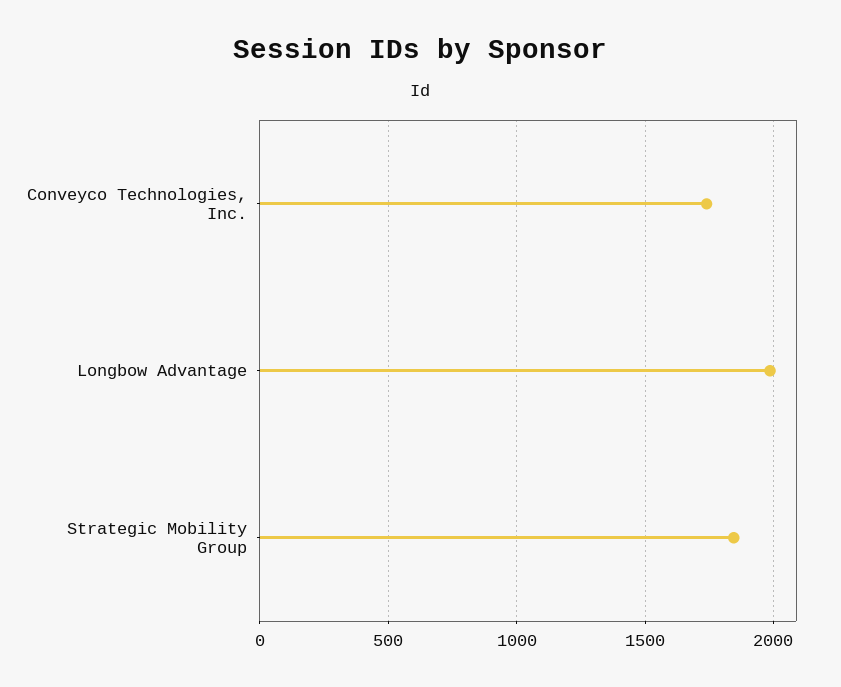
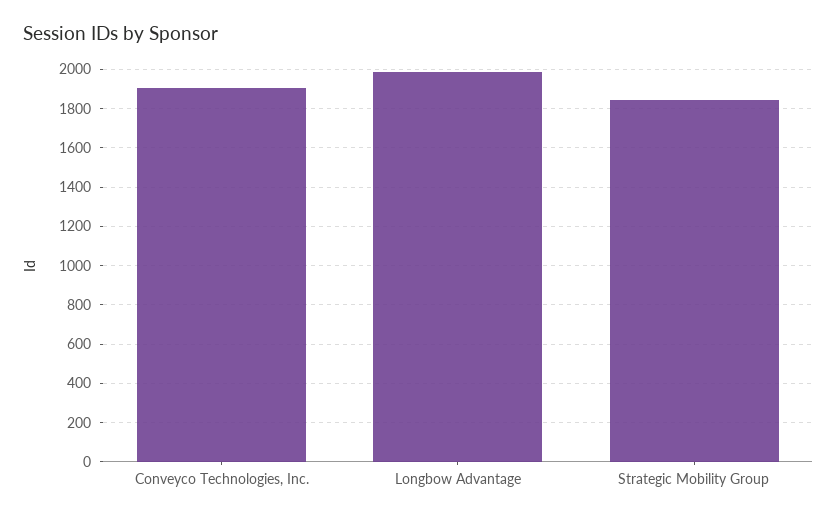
  {
-   "Conveyco Technologies, Inc.": 1750,
+   "Conveyco Technologies, Inc.": 1900,
    "Longbow Advantage": 2000,
    "Strategic Mobility Group": 1850
  }

